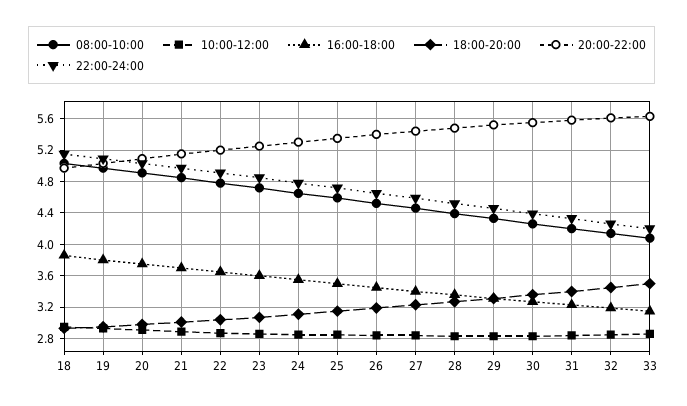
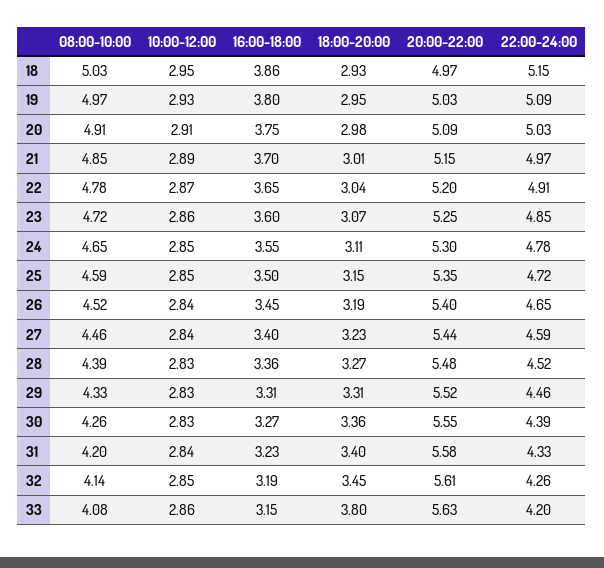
  {
    "08:00-10:00": {
      "18": 5.03,
      "19": 4.97,
      "20": 4.91,
      "21": 4.85,
      "22": 4.78,
      "23": 4.72,
      "24": 4.65,
      "25": 4.59,
      "26": 4.52,
      "27": 4.46,
      "28": 4.39,
      "29": 4.33,
      "30": 4.26,
      "31": 4.2,
      "32": 4.14,
      "33": 4.08
    },
    "10:00-12:00": {
      "18": 2.95,
      "19": 2.93,
      "20": 2.91,
      "21": 2.89,
      "22": 2.87,
      "23": 2.86,
      "24": 2.85,
      "25": 2.85,
      "26": 2.84,
      "27": 2.84,
      "28": 2.83,
      "29": 2.83,
      "30": 2.83,
      "31": 2.84,
      "32": 2.85,
      "33": 2.86
    },
    "16:00-18:00": {
      "18": 3.86,
      "19": 3.8,
      "20": 3.75,
      "21": 3.7,
      "22": 3.65,
      "23": 3.6,
      "24": 3.55,
      "25": 3.5,
      "26": 3.45,
      "27": 3.4,
      "28": 3.36,
      "29": 3.31,
      "30": 3.27,
      "31": 3.23,
      "32": 3.19,
      "33": 3.15
    },
    "18:00-20:00": {
      "18": 2.93,
      "19": 2.95,
      "20": 2.98,
      "21": 3.01,
      "22": 3.04,
      "23": 3.07,
      "24": 3.11,
      "25": 3.15,
      "26": 3.19,
      "27": 3.23,
      "28": 3.27,
      "29": 3.31,
      "30": 3.36,
      "31": 3.4,
      "32": 3.45,
-     "33": 3.5
+     "33": 3.8
    },
    "20:00-22:00": {
      "18": 4.97,
      "19": 5.03,
      "20": 5.09,
      "21": 5.15,
      "22": 5.2,
      "23": 5.25,
      "24": 5.3,
      "25": 5.35,
      "26": 5.4,
      "27": 5.44,
      "28": 5.48,
      "29": 5.52,
      "30": 5.55,
      "31": 5.58,
      "32": 5.61,
      "33": 5.63
    },
    "22:00-24:00": {
      "18": 5.15,
      "19": 5.09,
      "20": 5.03,
      "21": 4.97,
      "22": 4.91,
      "23": 4.85,
      "24": 4.78,
      "25": 4.72,
      "26": 4.65,
      "27": 4.59,
      "28": 4.52,
      "29": 4.46,
      "30": 4.39,
      "31": 4.33,
      "32": 4.26,
      "33": 4.2
    }
  }

